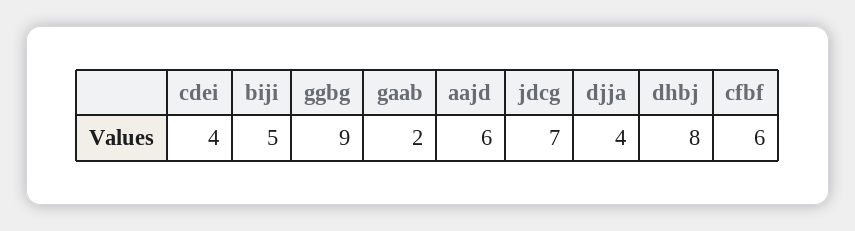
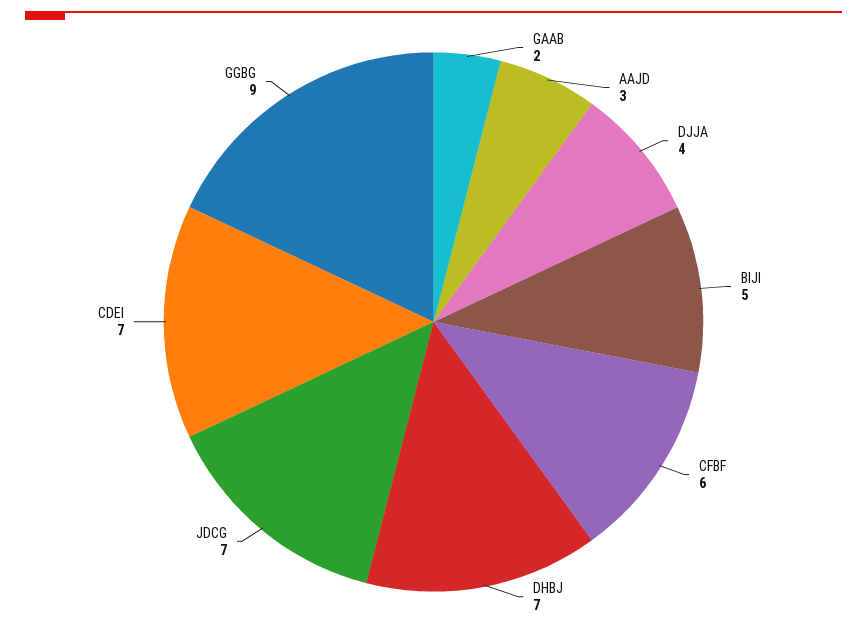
  {
-   "cdei": 4,
+   "cdei": 7,
    "biji": 5,
    "ggbg": 9,
    "gaab": 2,
-   "aajd": 6,
+   "aajd": 3,
    "jdcg": 7,
    "djja": 4,
-   "dhbj": 8,
+   "dhbj": 7,
    "cfbf": 6
  }

